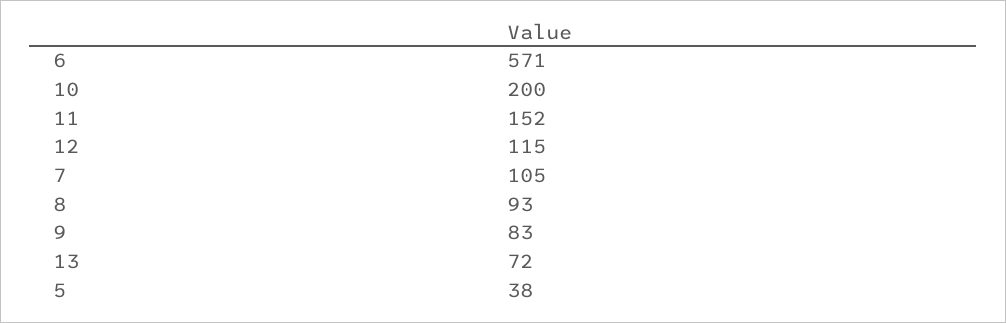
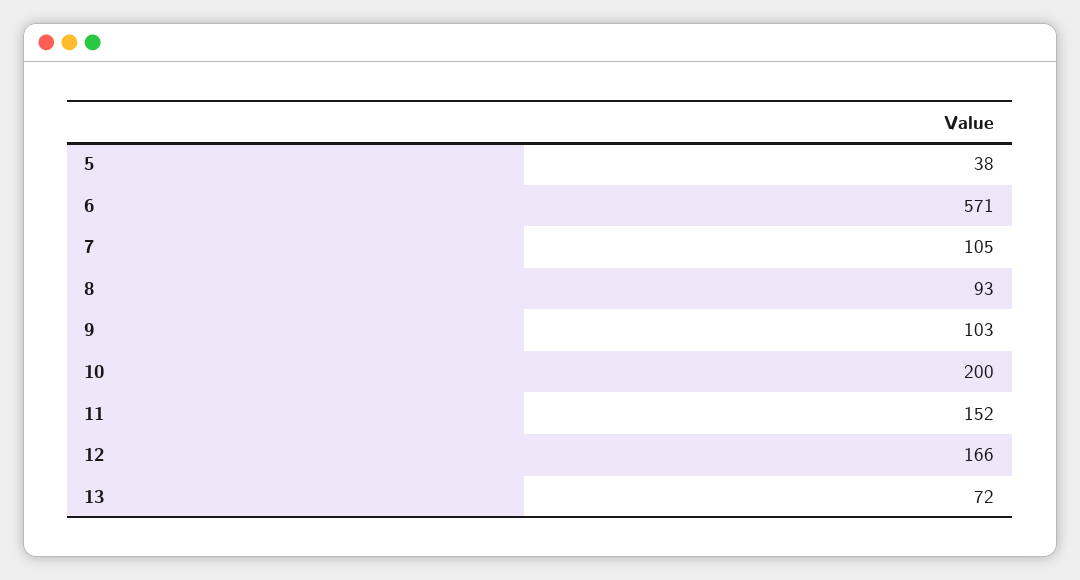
  {
    "6": 571,
    "10": 200,
    "11": 152,
-   "12": 115,
+   "12": 166,
    "7": 105,
    "8": 93,
-   "9": 83,
+   "9": 103,
    "13": 72,
    "5": 38
  }

